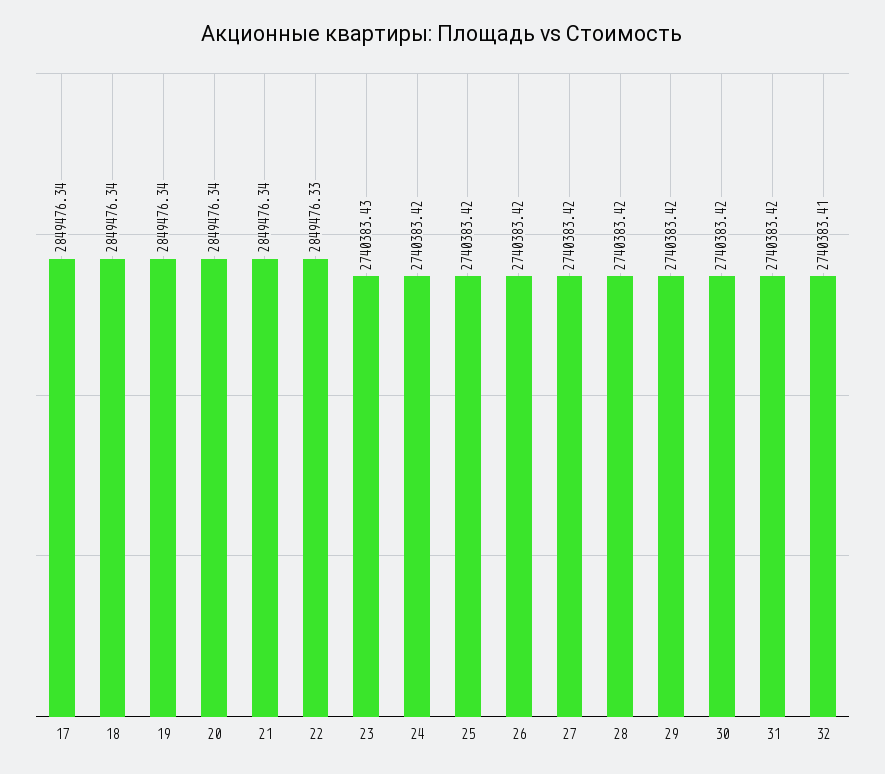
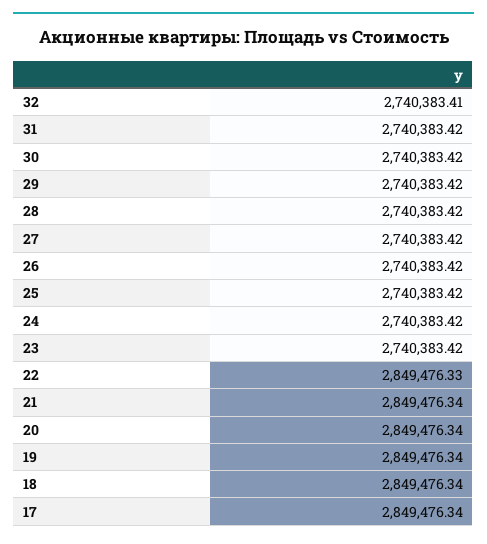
  {
    "17": 2849476.34,
    "18": 2849476.34,
    "19": 2849476.34,
    "20": 2849476.34,
    "21": 2849476.34,
    "22": 2849476.33,
-   "23": 2740383.43,
+   "23": 2740383.42,
    "24": 2740383.42,
    "25": 2740383.42,
    "26": 2740383.42,
    "27": 2740383.42,
    "28": 2740383.42,
    "29": 2740383.42,
    "30": 2740383.42,
    "31": 2740383.42,
    "32": 2740383.41
  }

